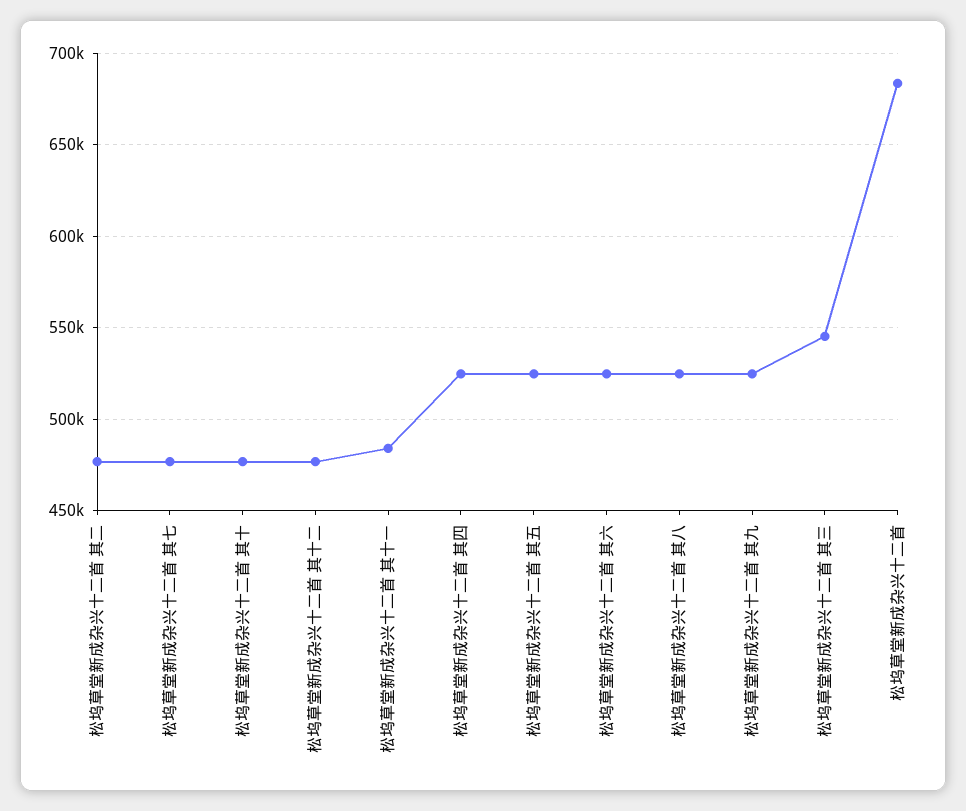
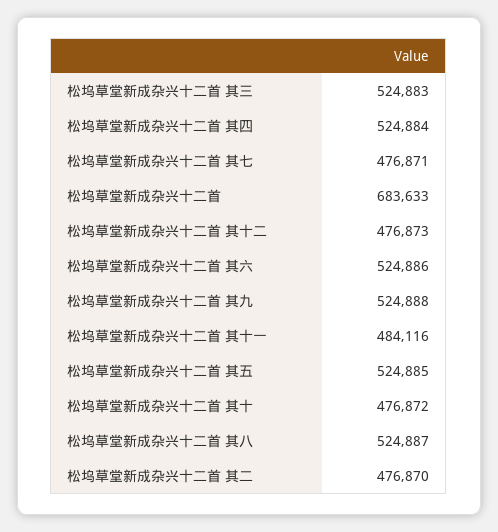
  {
    "松坞草堂新成杂兴十二首 其二": 476870,
    "松坞草堂新成杂兴十二首 其七": 476871,
    "松坞草堂新成杂兴十二首 其十": 476872,
    "松坞草堂新成杂兴十二首 其十二": 476873,
    "松坞草堂新成杂兴十二首 其十一": 484116,
    "松坞草堂新成杂兴十二首 其四": 524884,
    "松坞草堂新成杂兴十二首 其五": 524885,
    "松坞草堂新成杂兴十二首 其六": 524886,
    "松坞草堂新成杂兴十二首 其八": 524887,
    "松坞草堂新成杂兴十二首 其九": 524888,
-   "松坞草堂新成杂兴十二首 其三": 545000,
+   "松坞草堂新成杂兴十二首 其三": 524883,
    "松坞草堂新成杂兴十二首": 683633
  }

